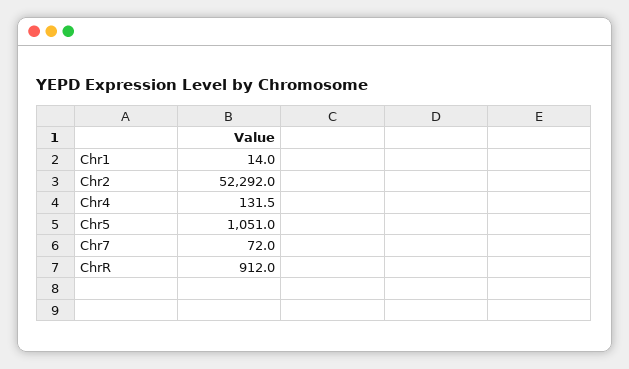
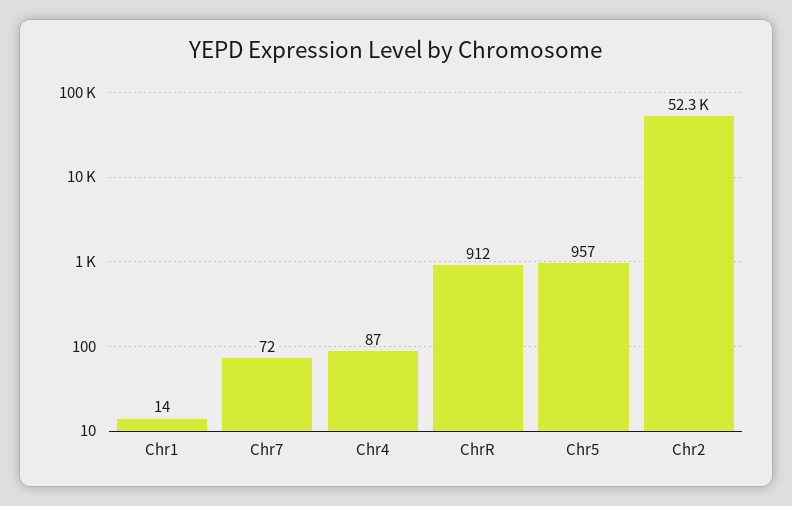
  {
    "Chr1": 14,
    "Chr2": 52292,
-   "Chr4": 131.5,
+   "Chr4": 87,
-   "Chr5": 1051,
+   "Chr5": 957,
    "Chr7": 72,
    "ChrR": 912
  }

